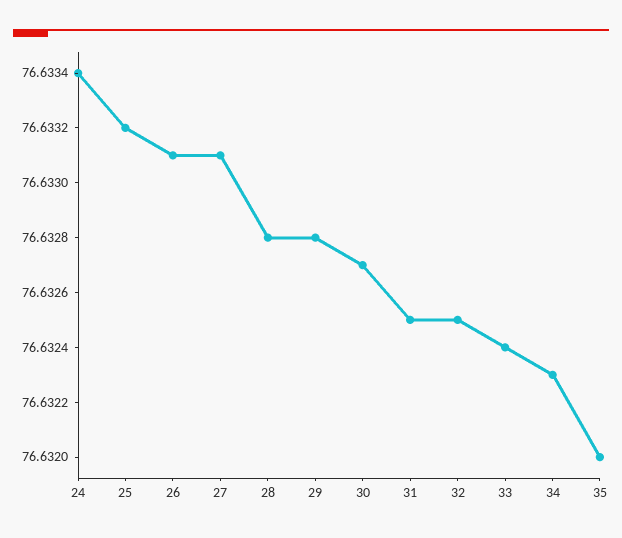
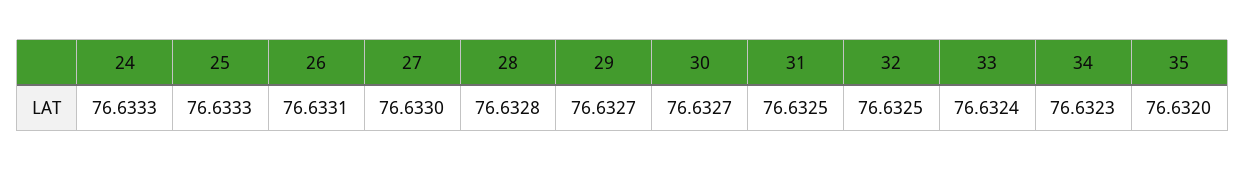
  {
-   "24": 76.6334,
+   "24": 76.6333,
-   "25": 76.6332,
+   "25": 76.6333,
    "26": 76.6331,
-   "27": 76.6331,
+   "27": 76.633,
    "28": 76.6328,
-   "29": 76.6328,
+   "29": 76.6327,
    "30": 76.6327,
    "31": 76.6325,
    "32": 76.6325,
    "33": 76.6324,
    "34": 76.6323,
    "35": 76.632
  }

